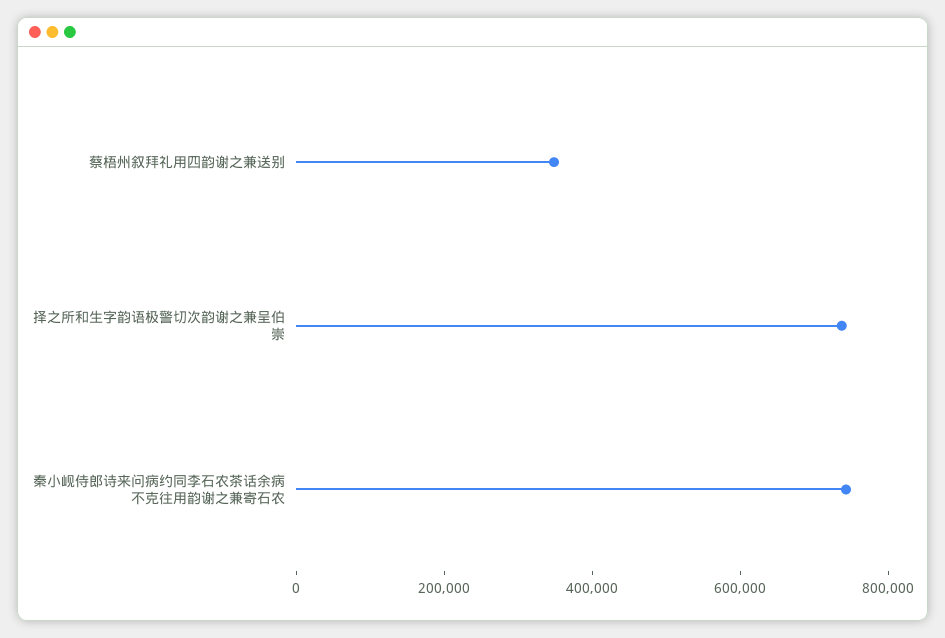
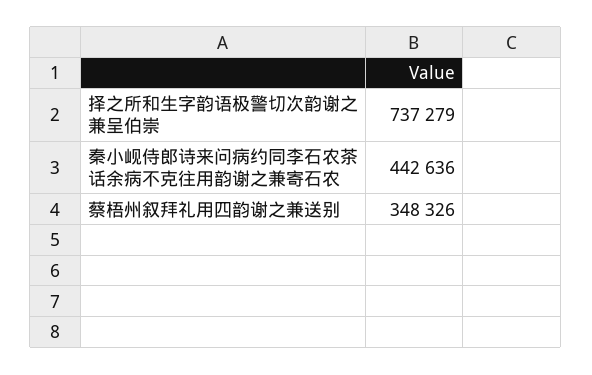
  {
    "蔡梧州叙拜礼用四韵谢之兼送别": 348326,
    "择之所和生字韵语极警切次韵谢之兼呈伯崇": 737279,
-   "秦小岘侍郎诗来问病约同李石农茶话余病不克往用韵谢之兼寄石农": 750000
+   "秦小岘侍郎诗来问病约同李石农茶话余病不克往用韵谢之兼寄石农": 442636
  }

